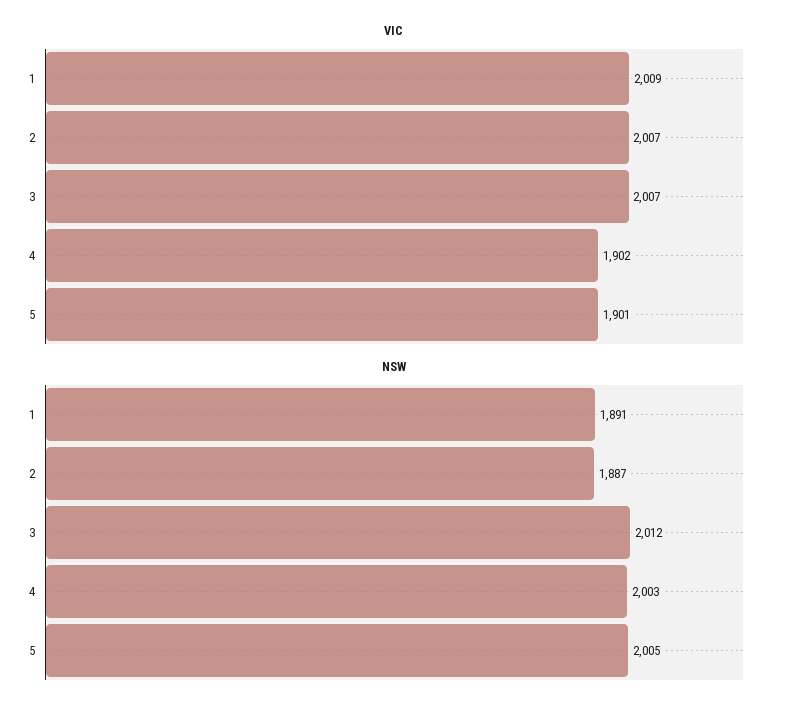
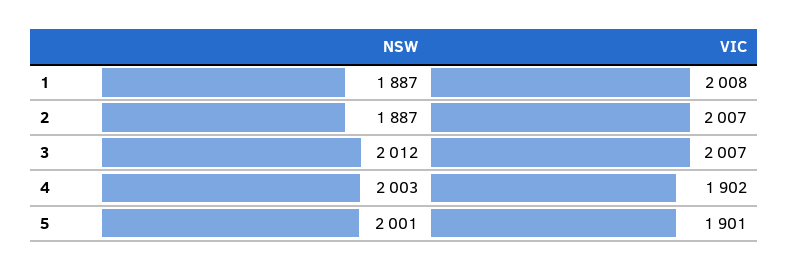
  {
    "VIC": {
-     "1": 2009,
+     "1": 2008,
      "2": 2007,
      "3": 2007,
      "4": 1902,
      "5": 1901
    },
    "NSW": {
-     "1": 1891,
+     "1": 1887,
      "2": 1887,
      "3": 2012,
      "4": 2003,
-     "5": 2005
+     "5": 2001
    }
  }

